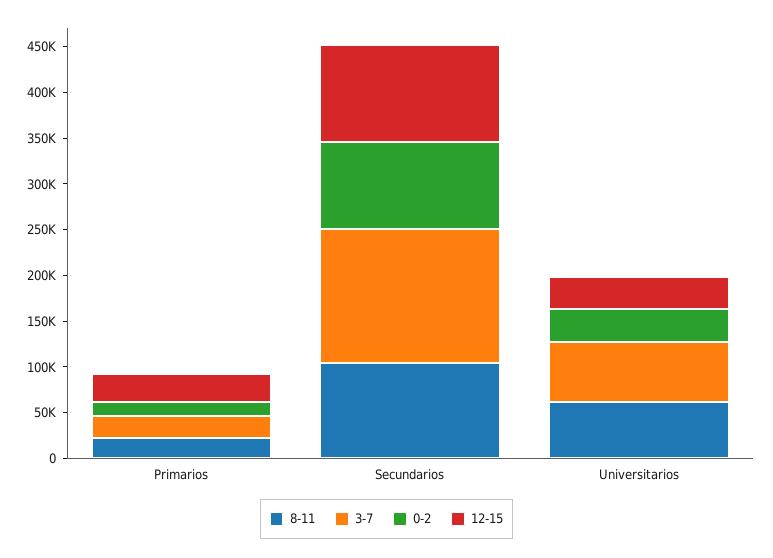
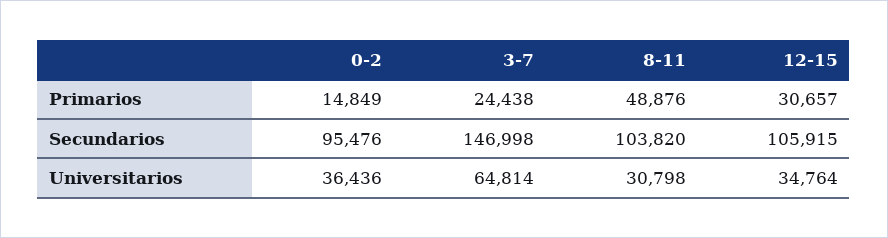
  {
    "8-11": {
-     "Primarios": 20000,
+     "Primarios": 48876,
      "Secundarios": 103820,
-     "Universitarios": 60000
+     "Universitarios": 30798
    },
    "3-7": {
      "Primarios": 24438,
      "Secundarios": 146998,
      "Universitarios": 64814
    },
    "0-2": {
      "Primarios": 14849,
      "Secundarios": 95476,
      "Universitarios": 36436
    },
    "12-15": {
      "Primarios": 30657,
      "Secundarios": 105915,
      "Universitarios": 34764
    }
  }

